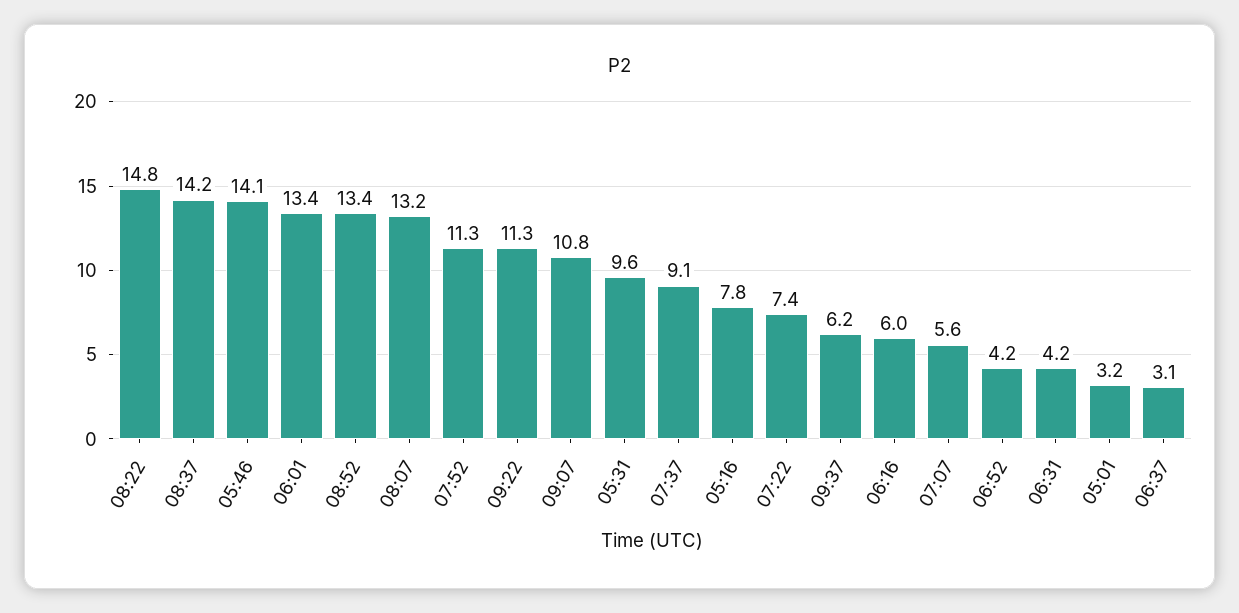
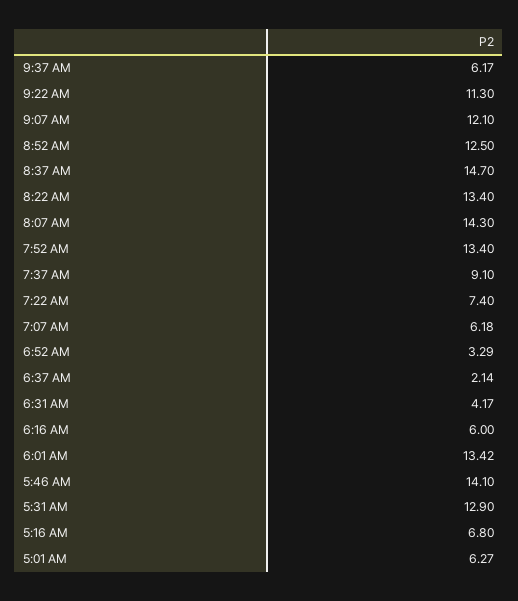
  {
-   "08:22": 14.8,
+   "08:22": 13.4,
-   "08:37": 14.2,
+   "08:37": 14.7,
    "05:46": 14.1,
    "06:01": 13.42,
-   "08:52": 13.4,
+   "08:52": 12.5,
-   "08:07": 13.2,
+   "08:07": 14.3,
-   "07:52": 11.3,
+   "07:52": 13.4,
    "09:22": 11.3,
-   "09:07": 10.8,
+   "09:07": 12.1,
-   "05:31": 9.6,
+   "05:31": 12.9,
    "07:37": 9.1,
-   "05:16": 7.8,
+   "05:16": 6.8,
    "07:22": 7.4,
    "09:37": 6.17,
    "06:16": 6,
-   "07:07": 5.6,
+   "07:07": 6.18,
-   "06:52": 4.2,
+   "06:52": 3.29,
    "06:31": 4.17,
-   "05:01": 3.2,
+   "05:01": 6.27,
-   "06:37": 3.1
+   "06:37": 2.14
  }

